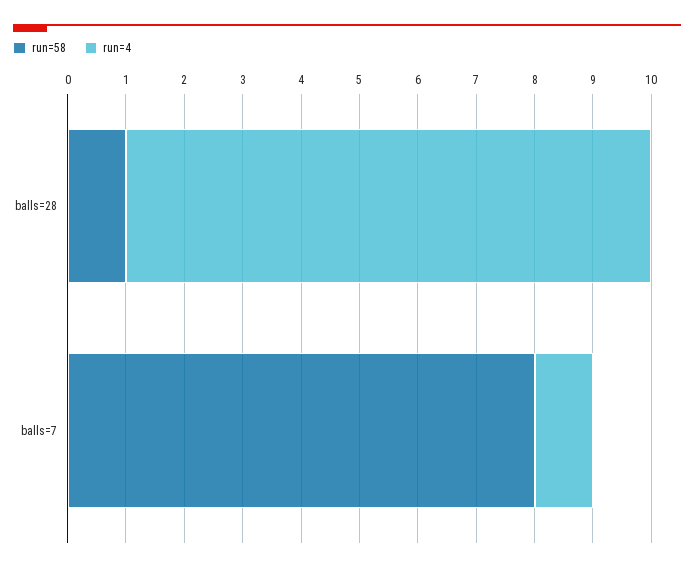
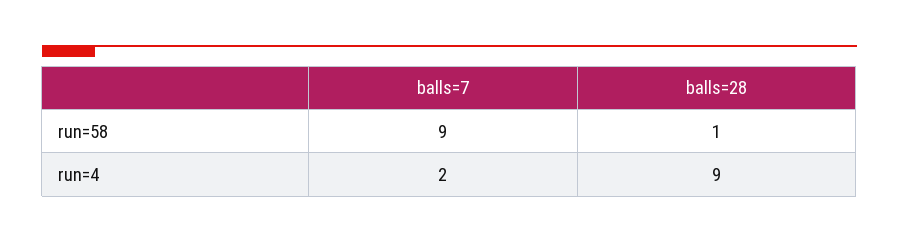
  {
    "run=58": {
      "balls=28": 1,
-     "balls=7": 8
+     "balls=7": 9
    },
    "run=4": {
      "balls=28": 9,
-     "balls=7": 1
+     "balls=7": 2
    }
  }

